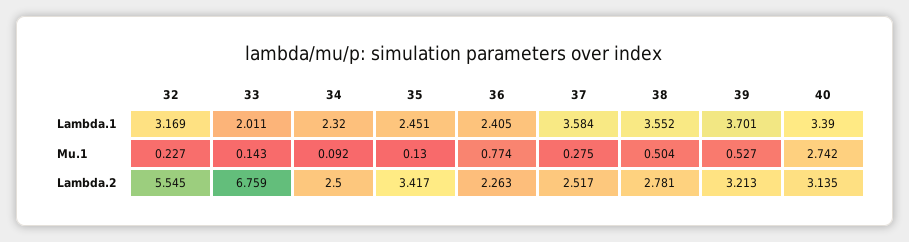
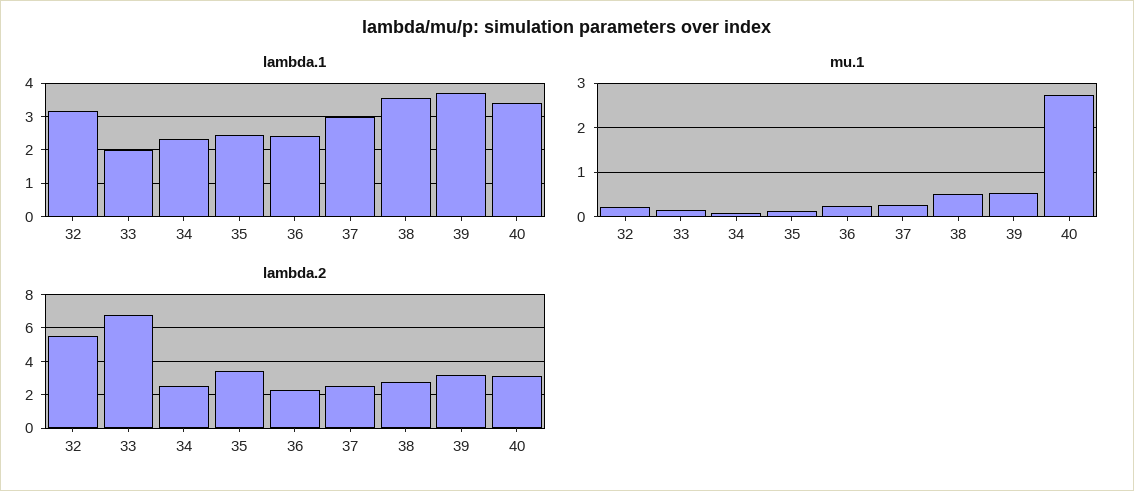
  {
    "Lambda.1": {
      "32": 3.169,
      "33": 2.011,
      "34": 2.32,
      "35": 2.451,
      "36": 2.405,
-     "37": 3.584,
+     "37": 3,
      "38": 3.552,
      "39": 3.701,
      "40": 3.39
    },
    "Mu.1": {
      "32": 0.227,
      "33": 0.143,
      "34": 0.092,
      "35": 0.13,
-     "36": 0.774,
+     "36": 0.2,
      "37": 0.275,
      "38": 0.504,
      "39": 0.527,
      "40": 2.742
    },
    "Lambda.2": {
      "32": 5.545,
      "33": 6.759,
      "34": 2.5,
      "35": 3.417,
      "36": 2.263,
      "37": 2.517,
      "38": 2.781,
      "39": 3.213,
      "40": 3.135
    }
  }

